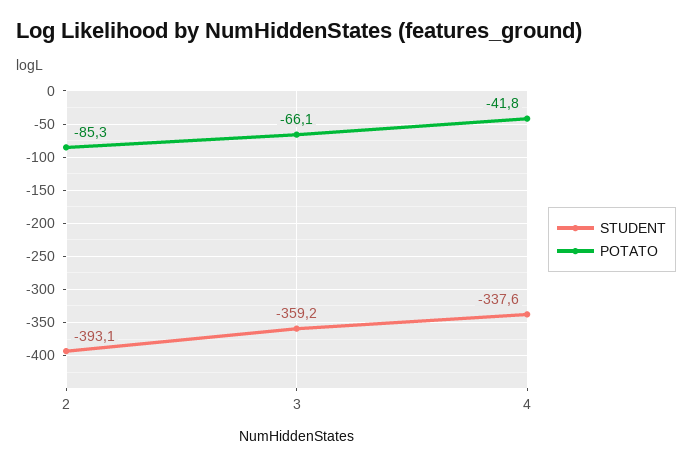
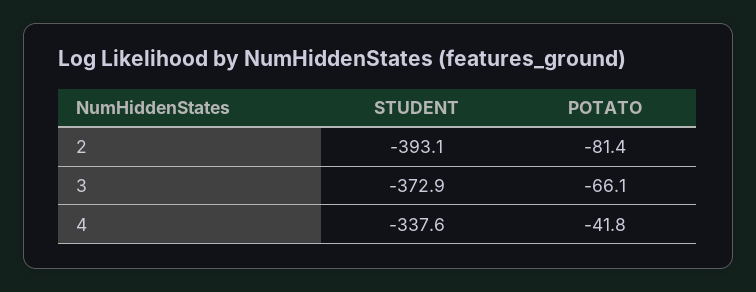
  {
    "STUDENT": {
      "2": -393.1,
-     "3": -359.2,
+     "3": -372.9,
      "4": -337.6
    },
    "POTATO": {
-     "2": -85.3,
+     "2": -81.4,
      "3": -66.1,
      "4": -41.8
    }
  }

